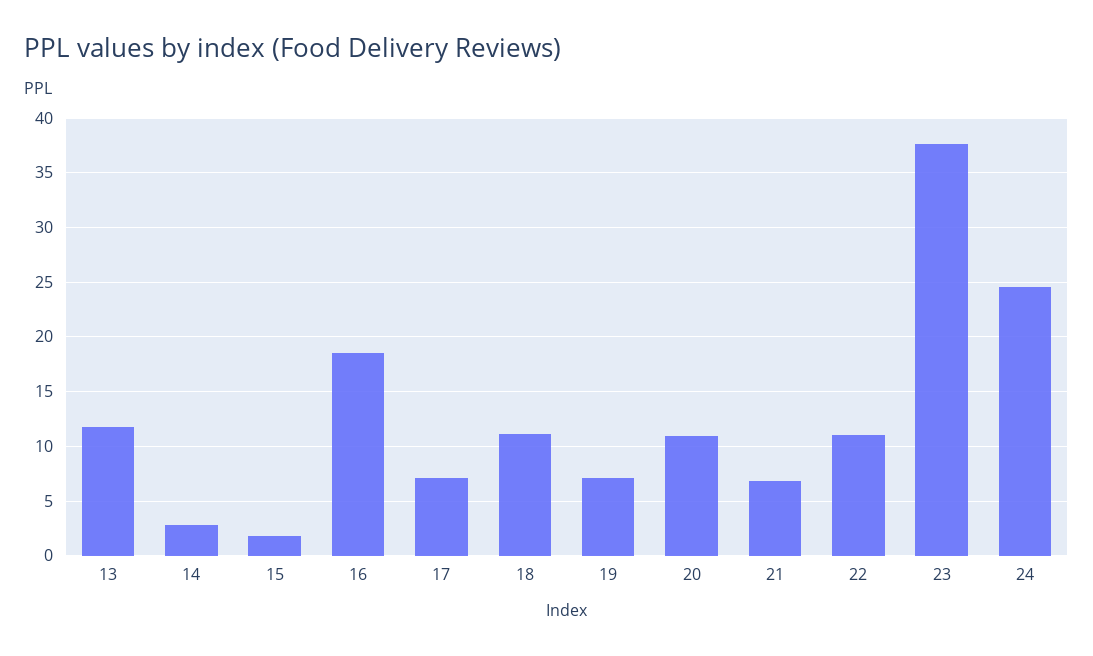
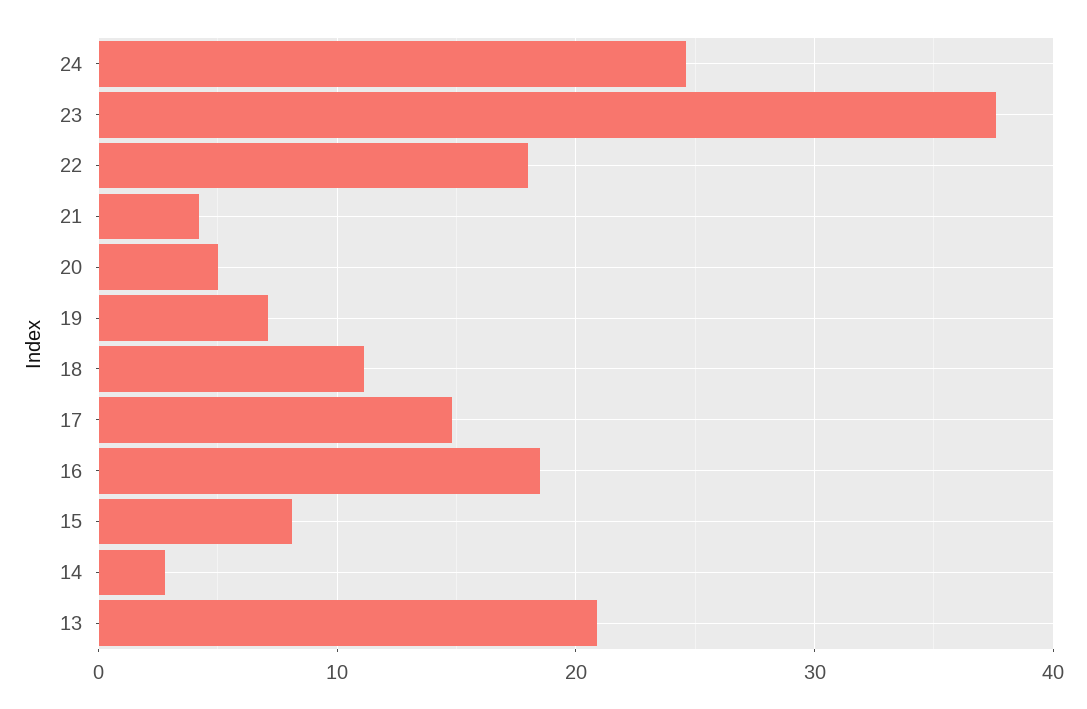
  {
-   "13": 12,
+   "13": 21,
    "14": 3,
-   "15": 2,
+   "15": 8,
    "16": 19,
-   "17": 7,
+   "17": 15,
    "18": 11,
    "19": 7,
-   "20": 11,
+   "20": 5,
-   "21": 7,
+   "21": 4,
-   "22": 11,
+   "22": 18,
    "23": 38,
    "24": 25
  }

